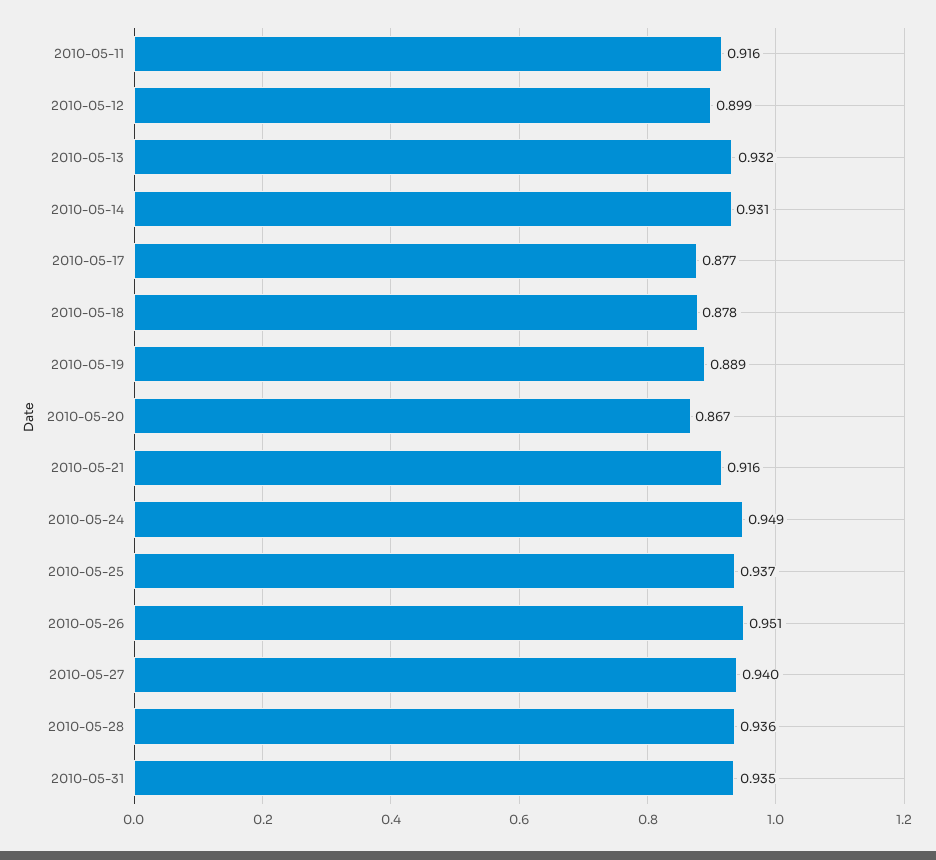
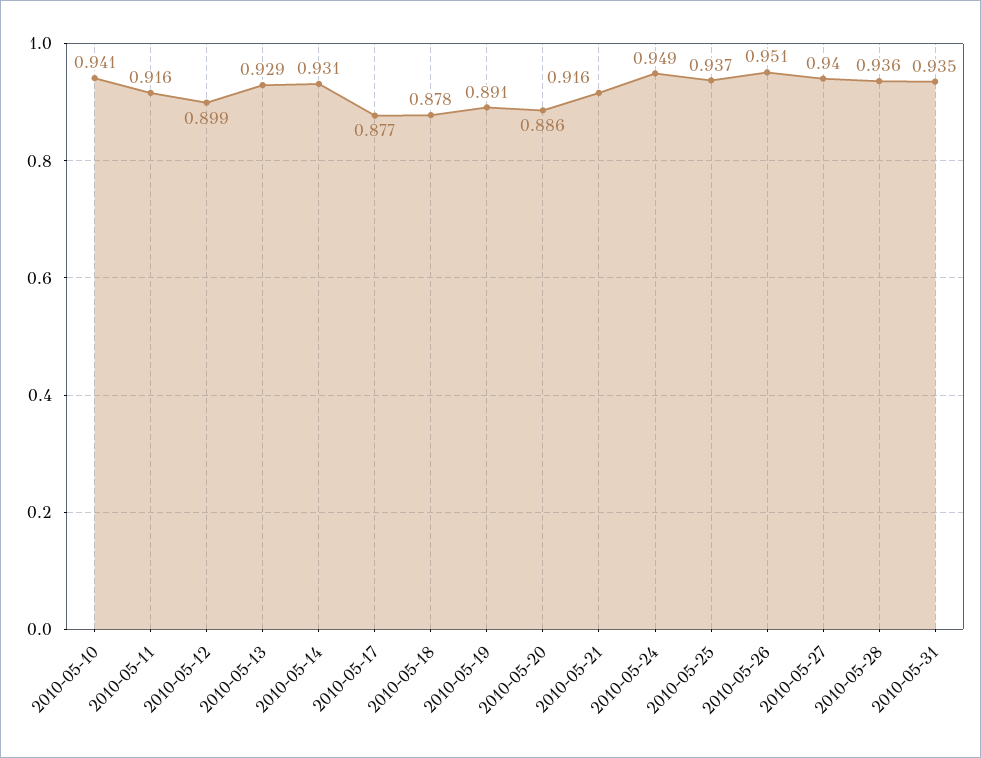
  {
    "2010-05-11": 0.916,
    "2010-05-12": 0.899,
-   "2010-05-13": 0.932,
+   "2010-05-13": 0.929,
    "2010-05-14": 0.931,
    "2010-05-17": 0.877,
    "2010-05-18": 0.878,
-   "2010-05-19": 0.889,
+   "2010-05-19": 0.891,
-   "2010-05-20": 0.867,
+   "2010-05-20": 0.886,
    "2010-05-21": 0.916,
    "2010-05-24": 0.949,
    "2010-05-25": 0.937,
    "2010-05-26": 0.951,
    "2010-05-27": 0.94,
    "2010-05-28": 0.936,
-   "2010-05-31": 0.935
+   "2010-05-31": 0.935,
+   "2010-05-10": 0.941
  }

